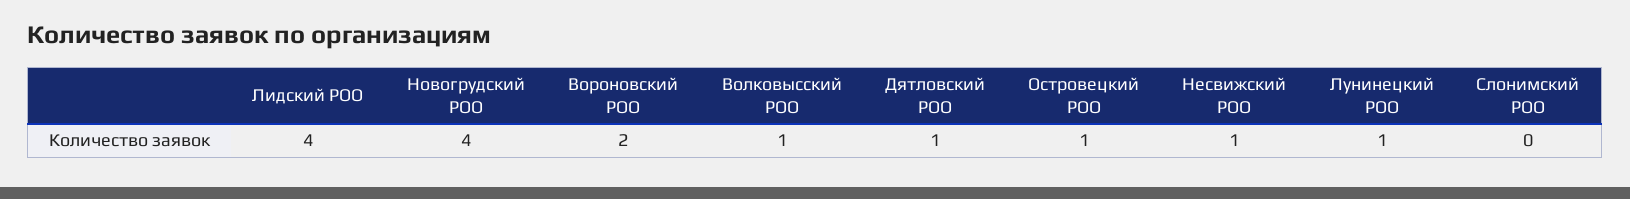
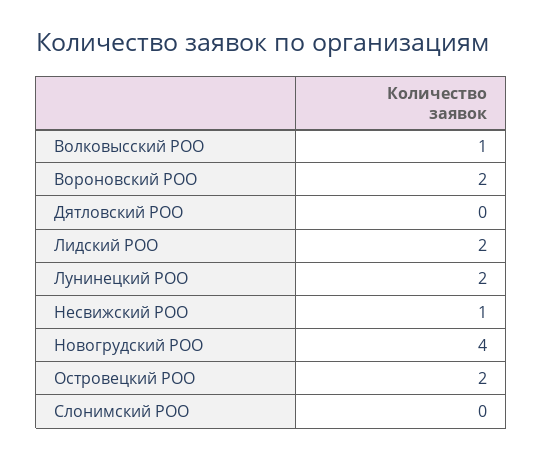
  {
-   "Лидский РОО": 4,
+   "Лидский РОО": 2,
    "Новогрудский РОО": 4,
    "Вороновский РОО": 2,
    "Волковысский РОО": 1,
-   "Дятловский РОО": 1,
+   "Дятловский РОО": 0,
-   "Островецкий РОО": 1,
+   "Островецкий РОО": 2,
    "Несвижский РОО": 1,
-   "Лунинецкий РОО": 1,
+   "Лунинецкий РОО": 2,
    "Слонимский РОО": 0
  }

